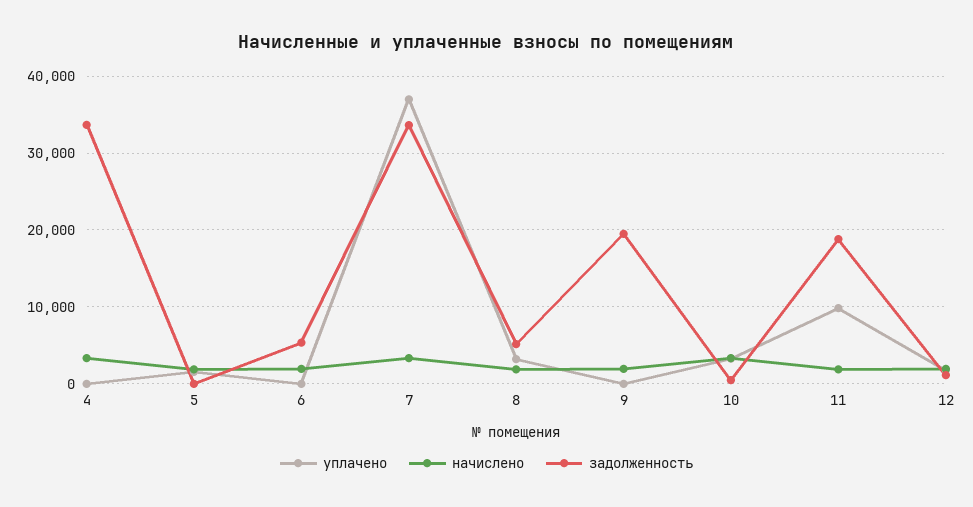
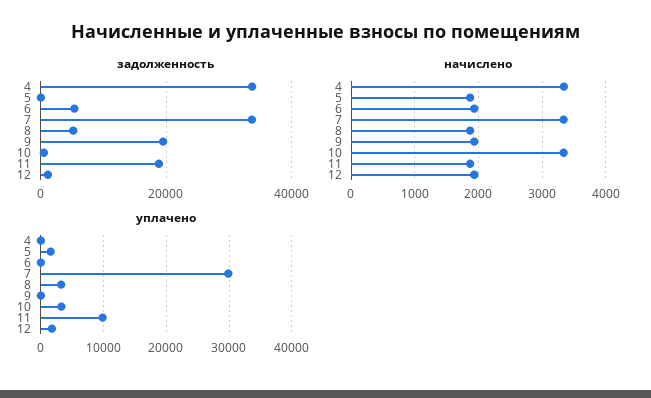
  {
    "уплачено": {
      "4": 0,
      "5": 2000,
      "6": 0,
-     "7": 37000,
+     "7": 30000,
      "8": 3000,
      "9": 0,
      "10": 3000,
      "11": 10000,
      "12": 2000
    },
    "начислено": {
      "4": 3300,
      "5": 1900,
      "6": 1900,
      "7": 3300,
      "8": 1900,
      "9": 1900,
      "10": 3300,
      "11": 1900,
      "12": 1900
    },
    "задолженность": {
      "4": 34000,
      "5": 0,
      "6": 5000,
      "7": 34000,
      "8": 5000,
      "9": 19000,
      "10": 0,
      "11": 19000,
      "12": 1000
    }
  }

